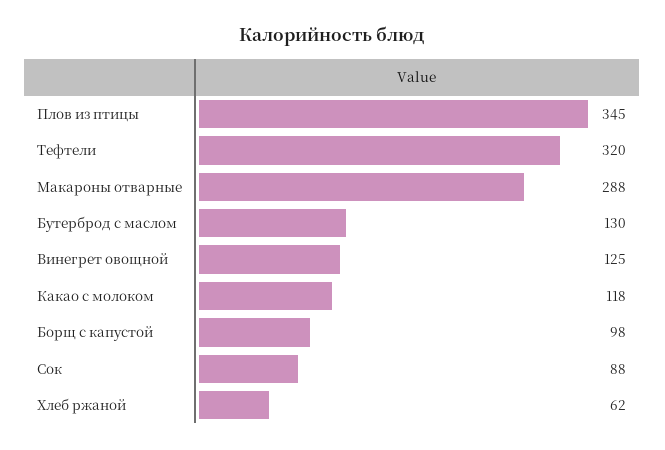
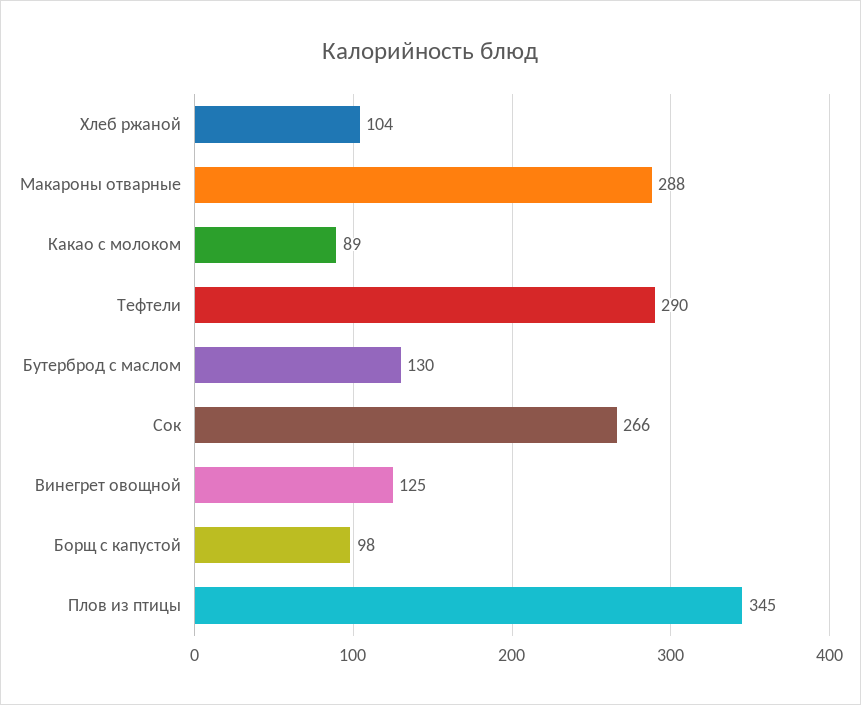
  {
    "Плов из птицы": 345,
-   "Тефтели": 320,
+   "Тефтели": 290,
    "Макароны отварные": 288,
    "Бутерброд с маслом": 130,
    "Винегрет овощной": 125,
-   "Какао с молоком": 118,
+   "Какао с молоком": 89,
    "Борщ с капустой": 98,
-   "Сок": 88,
+   "Сок": 266,
-   "Хлеб ржаной": 62
+   "Хлеб ржаной": 104
  }

